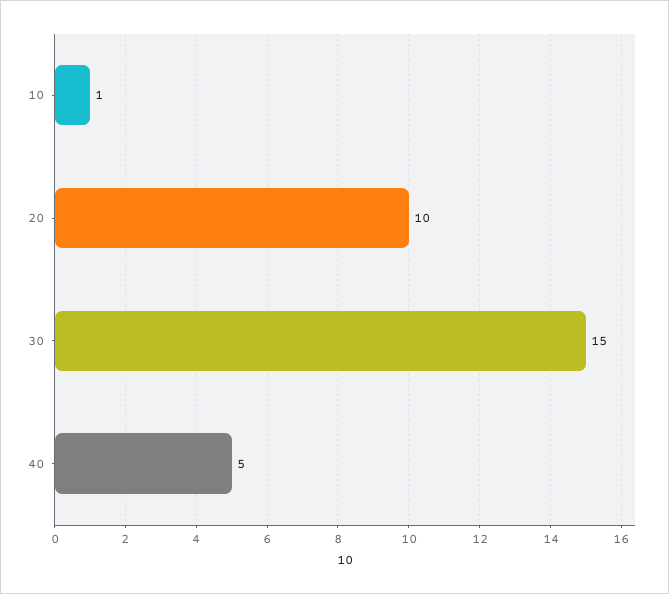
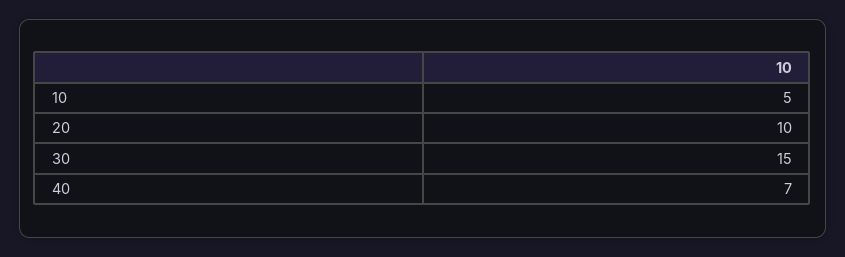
  {
-   "10": 1,
+   "10": 5,
    "20": 10,
    "30": 15,
-   "40": 5
+   "40": 7
  }

